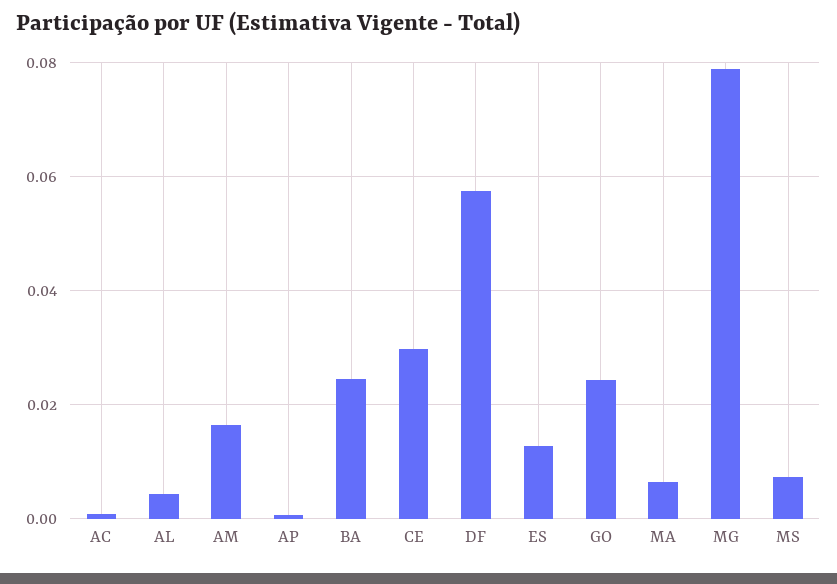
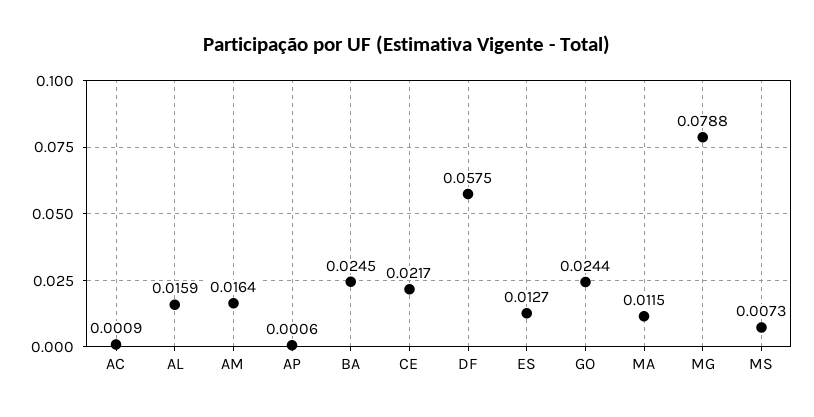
  {
    "AC": 0.0009,
-   "AL": 0.004,
+   "AL": 0.0159,
    "AM": 0.0164,
    "AP": 0.0006,
    "BA": 0.0245,
-   "CE": 0.03,
+   "CE": 0.0217,
    "DF": 0.0575,
    "ES": 0.0127,
    "GO": 0.0244,
-   "MA": 0.006,
+   "MA": 0.0115,
    "MG": 0.0788,
    "MS": 0.0073
  }

